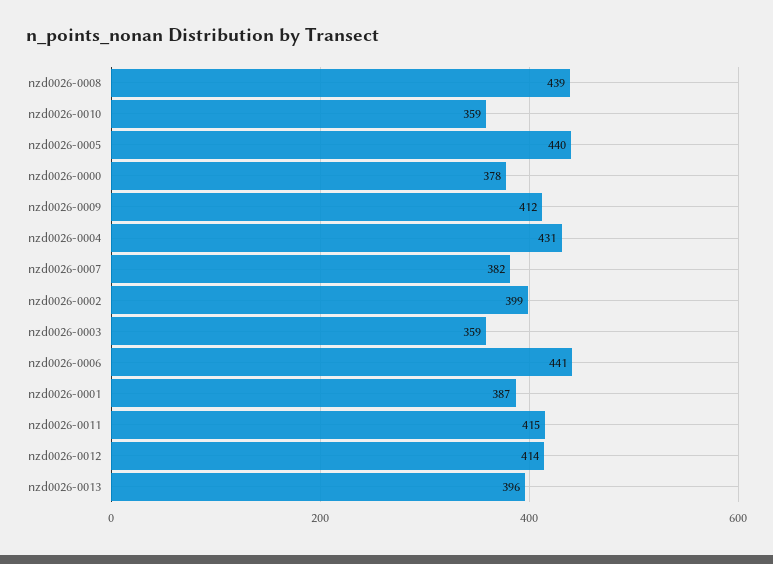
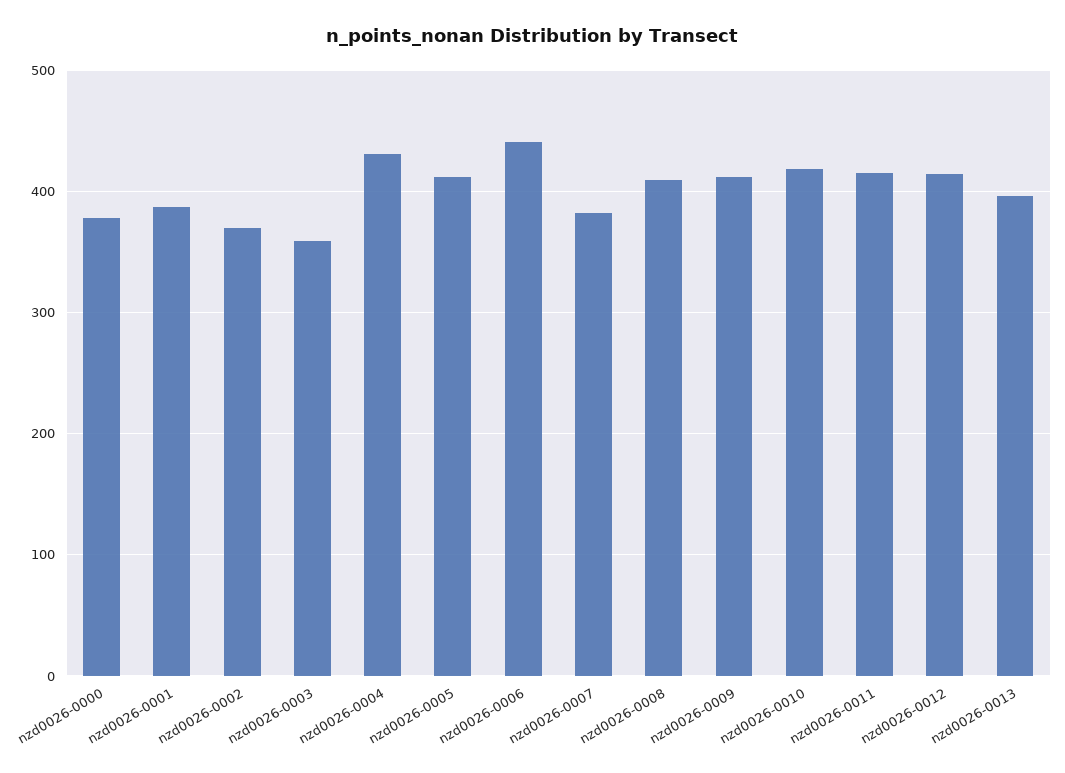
  {
-   "nzd0026-0008": 439,
+   "nzd0026-0008": 410,
-   "nzd0026-0010": 359,
+   "nzd0026-0010": 420,
-   "nzd0026-0005": 440,
+   "nzd0026-0005": 410,
    "nzd0026-0000": 378,
    "nzd0026-0009": 412,
    "nzd0026-0004": 431,
    "nzd0026-0007": 382,
-   "nzd0026-0002": 399,
+   "nzd0026-0002": 370,
    "nzd0026-0003": 359,
    "nzd0026-0006": 441,
    "nzd0026-0001": 387,
    "nzd0026-0011": 415,
    "nzd0026-0012": 414,
    "nzd0026-0013": 396
  }

